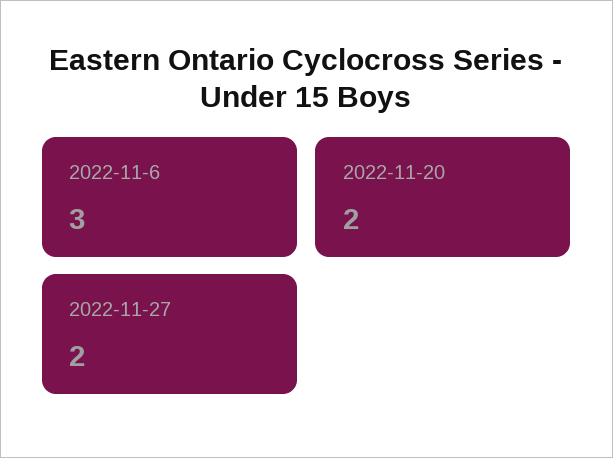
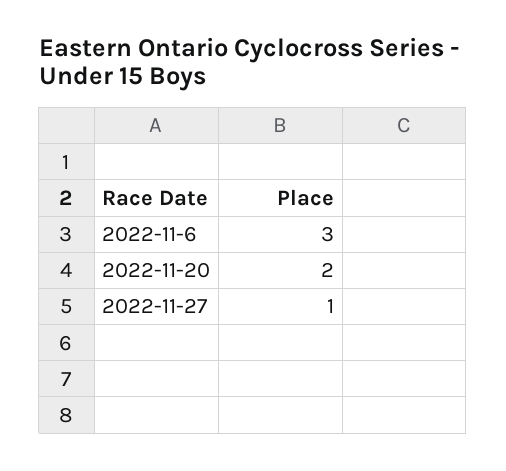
  {
    "2022-11-6": 3,
    "2022-11-20": 2,
-   "2022-11-27": 2
+   "2022-11-27": 1
  }

